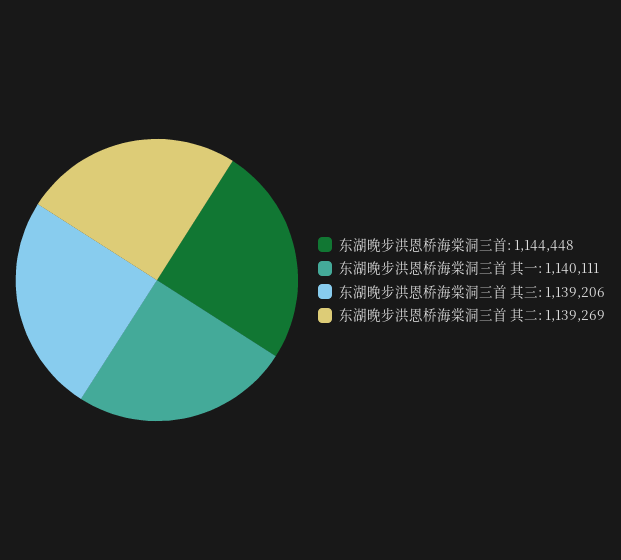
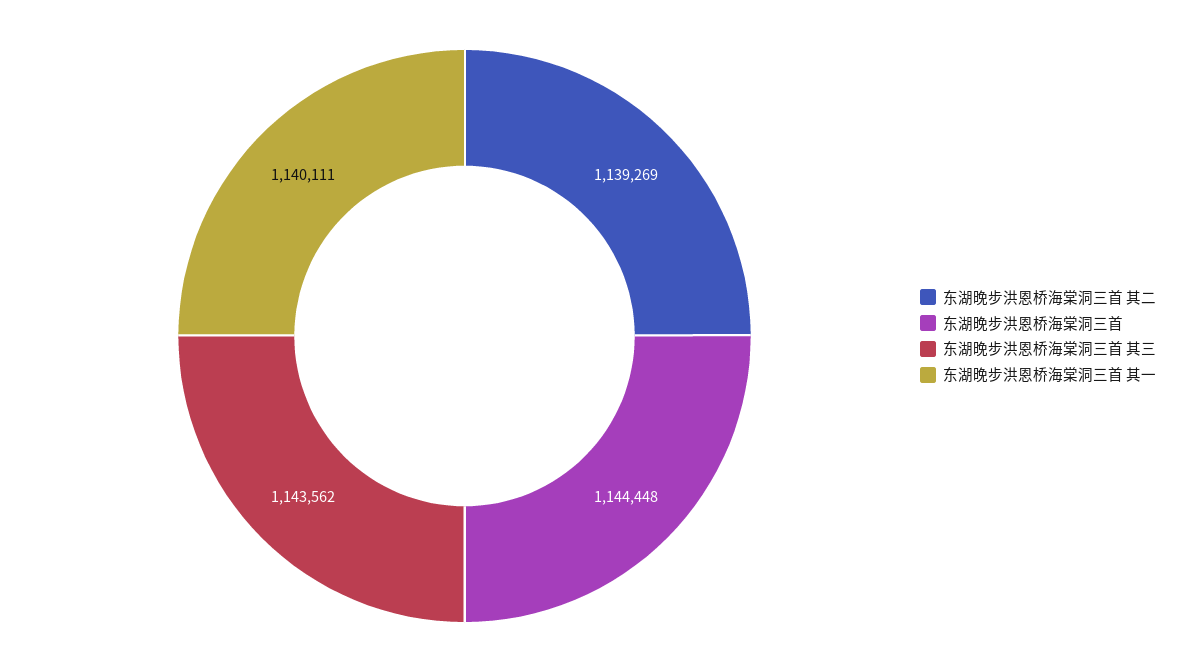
  {
    "东湖晚步洪恩桥海棠洞三首": 1144448,
    "东湖晚步洪恩桥海棠洞三首 其一": 1140111,
-   "东湖晚步洪恩桥海棠洞三首 其三": 1139206,
+   "东湖晚步洪恩桥海棠洞三首 其三": 1143562,
    "东湖晚步洪恩桥海棠洞三首 其二": 1139269
  }

